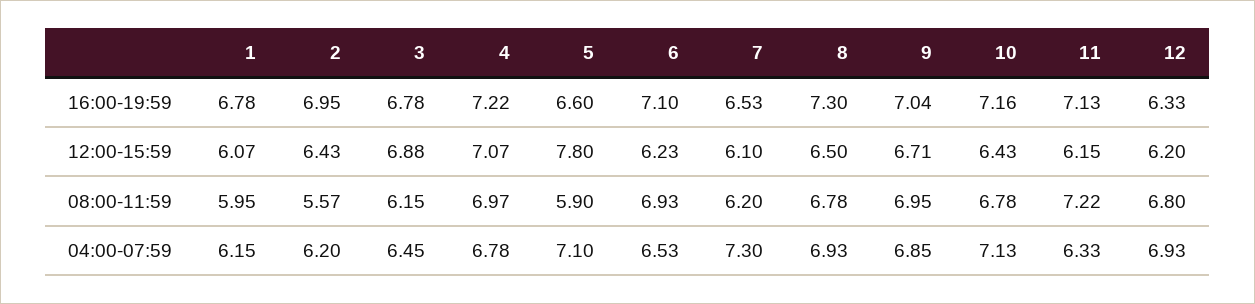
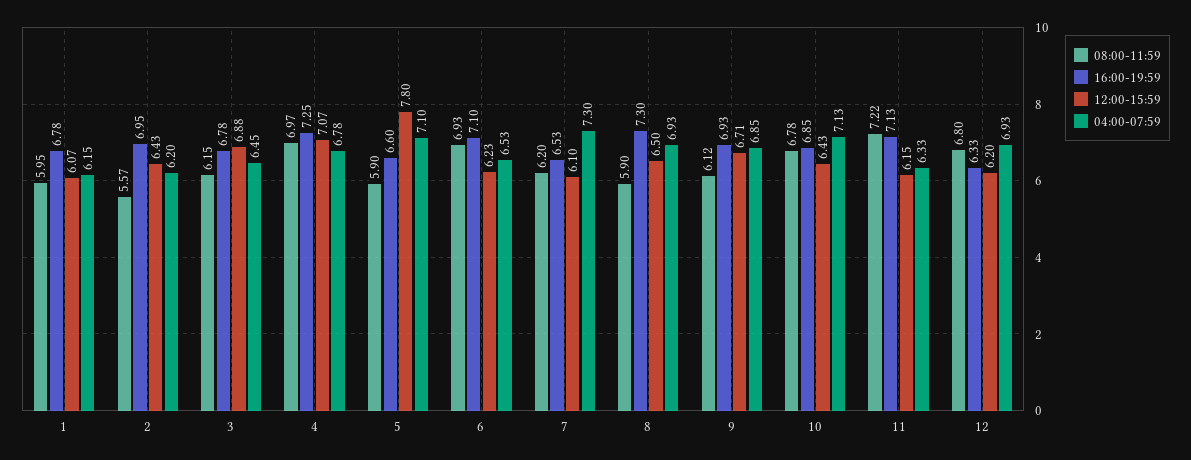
  {
    "16:00-19:59": {
      "1": 6.78,
      "2": 6.95,
      "3": 6.78,
-     "4": 7.22,
+     "4": 7.25,
      "5": 6.6,
      "6": 7.1,
      "7": 6.53,
      "8": 7.3,
-     "9": 7.04,
+     "9": 6.93,
-     "10": 7.16,
+     "10": 6.85,
      "11": 7.13,
      "12": 6.33
    },
    "12:00-15:59": {
      "1": 6.07,
      "2": 6.43,
      "3": 6.88,
      "4": 7.07,
      "5": 7.8,
      "6": 6.23,
      "7": 6.1,
      "8": 6.5,
      "9": 6.71,
      "10": 6.43,
      "11": 6.15,
      "12": 6.2
    },
    "08:00-11:59": {
      "1": 5.95,
      "2": 5.57,
      "3": 6.15,
      "4": 6.97,
      "5": 5.9,
      "6": 6.93,
      "7": 6.2,
-     "8": 6.78,
+     "8": 5.9,
-     "9": 6.95,
+     "9": 6.12,
      "10": 6.78,
      "11": 7.22,
      "12": 6.8
    },
    "04:00-07:59": {
      "1": 6.15,
      "2": 6.2,
      "3": 6.45,
      "4": 6.78,
      "5": 7.1,
      "6": 6.53,
      "7": 7.3,
      "8": 6.93,
      "9": 6.85,
      "10": 7.13,
      "11": 6.33,
      "12": 6.93
    }
  }

